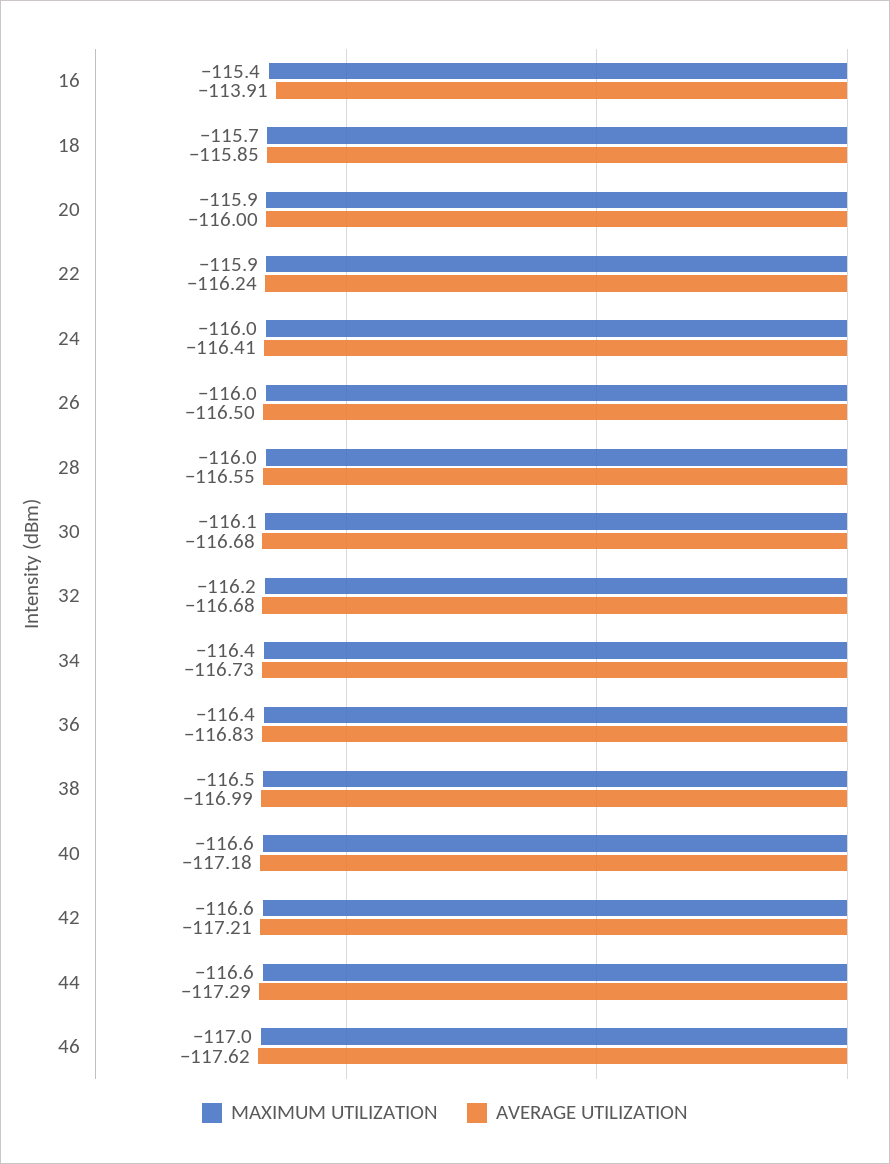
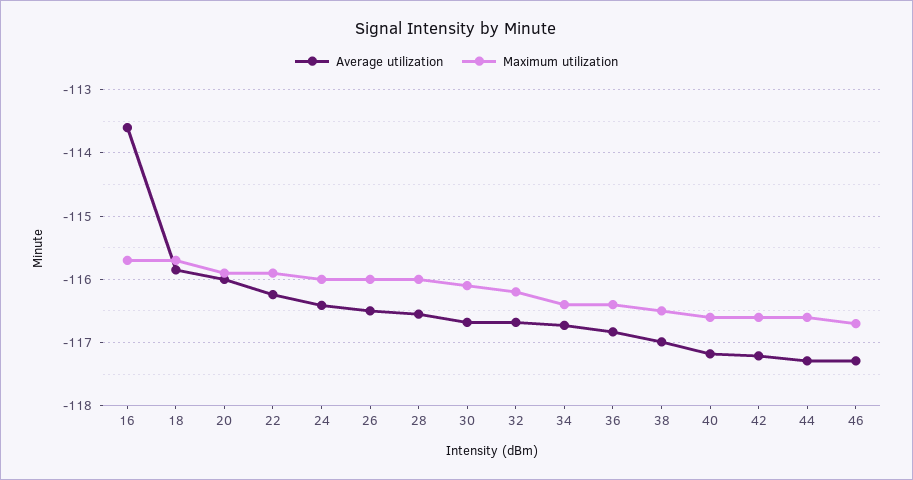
  {
    "MAXIMUM UTILIZATION": {
-     "16": -115.4,
+     "16": -115.7,
      "18": -115.7,
      "20": -115.9,
      "22": -115.9,
      "24": -116,
      "26": -116,
      "28": -116,
      "30": -116.1,
      "32": -116.2,
      "34": -116.4,
      "36": -116.4,
      "38": -116.5,
      "40": -116.6,
      "42": -116.6,
      "44": -116.6,
-     "46": -117
+     "46": -116.7
    },
    "AVERAGE UTILIZATION": {
-     "16": -113.91,
+     "16": -113.6,
      "18": -115.85,
      "20": -116,
      "22": -116.24,
      "24": -116.41,
      "26": -116.5,
      "28": -116.55,
      "30": -116.68,
      "32": -116.68,
      "34": -116.73,
      "36": -116.83,
      "38": -116.99,
      "40": -117.18,
      "42": -117.21,
      "44": -117.29,
-     "46": -117.62
+     "46": -117.3
    }
  }

